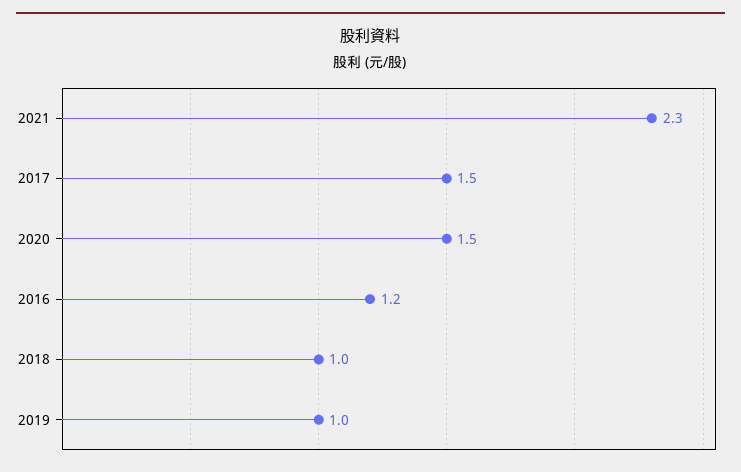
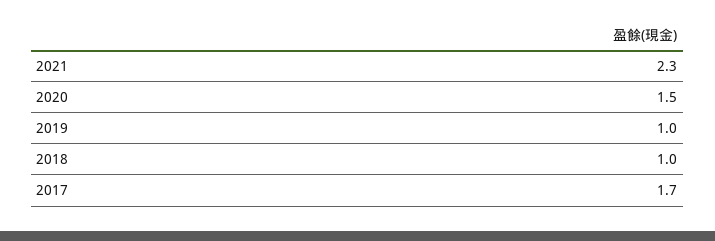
  {
    "2021": 2.3,
-   "2017": 1.5,
+   "2017": 1.7,
    "2020": 1.5,
-   "2016": 1.2,
    "2018": 1,
    "2019": 1
  }

